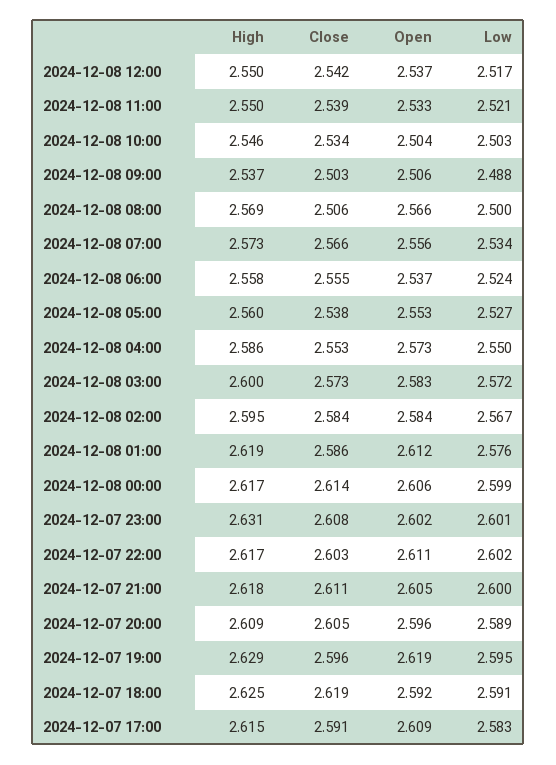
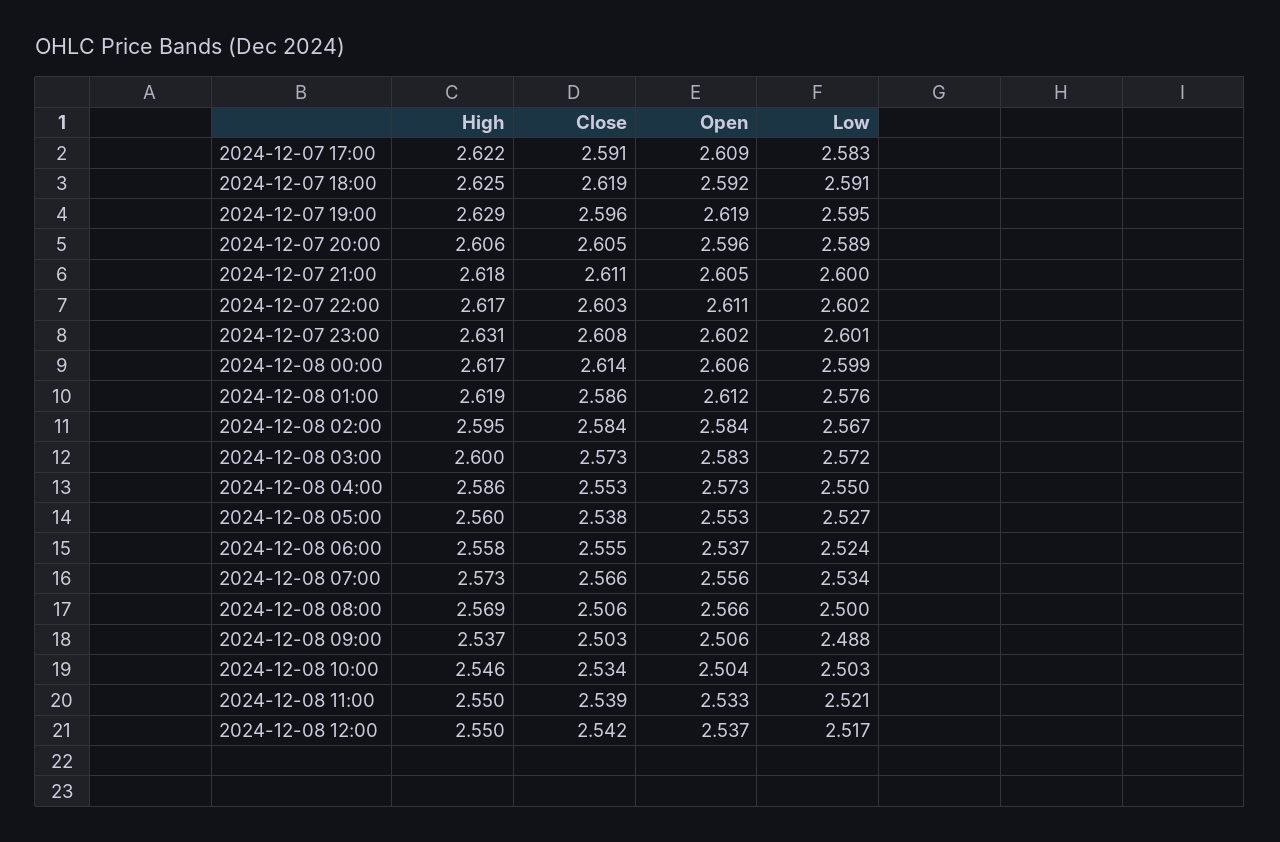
  {
    "High": {
      "2024-12-08 12:00": 2.55,
      "2024-12-08 11:00": 2.55,
      "2024-12-08 10:00": 2.546,
      "2024-12-08 09:00": 2.537,
      "2024-12-08 08:00": 2.569,
      "2024-12-08 07:00": 2.573,
      "2024-12-08 06:00": 2.558,
      "2024-12-08 05:00": 2.56,
      "2024-12-08 04:00": 2.586,
      "2024-12-08 03:00": 2.6,
      "2024-12-08 02:00": 2.595,
      "2024-12-08 01:00": 2.619,
      "2024-12-08 00:00": 2.617,
      "2024-12-07 23:00": 2.631,
      "2024-12-07 22:00": 2.617,
      "2024-12-07 21:00": 2.618,
-     "2024-12-07 20:00": 2.609,
+     "2024-12-07 20:00": 2.606,
      "2024-12-07 19:00": 2.629,
      "2024-12-07 18:00": 2.625,
-     "2024-12-07 17:00": 2.615
+     "2024-12-07 17:00": 2.622
    },
    "Close": {
      "2024-12-08 12:00": 2.542,
      "2024-12-08 11:00": 2.539,
      "2024-12-08 10:00": 2.534,
      "2024-12-08 09:00": 2.503,
      "2024-12-08 08:00": 2.506,
      "2024-12-08 07:00": 2.566,
      "2024-12-08 06:00": 2.555,
      "2024-12-08 05:00": 2.538,
      "2024-12-08 04:00": 2.553,
      "2024-12-08 03:00": 2.573,
      "2024-12-08 02:00": 2.584,
      "2024-12-08 01:00": 2.586,
      "2024-12-08 00:00": 2.614,
      "2024-12-07 23:00": 2.608,
      "2024-12-07 22:00": 2.603,
      "2024-12-07 21:00": 2.611,
      "2024-12-07 20:00": 2.605,
      "2024-12-07 19:00": 2.596,
      "2024-12-07 18:00": 2.619,
      "2024-12-07 17:00": 2.591
    },
    "Open": {
      "2024-12-08 12:00": 2.537,
      "2024-12-08 11:00": 2.533,
      "2024-12-08 10:00": 2.504,
      "2024-12-08 09:00": 2.506,
      "2024-12-08 08:00": 2.566,
      "2024-12-08 07:00": 2.556,
      "2024-12-08 06:00": 2.537,
      "2024-12-08 05:00": 2.553,
      "2024-12-08 04:00": 2.573,
      "2024-12-08 03:00": 2.583,
      "2024-12-08 02:00": 2.584,
      "2024-12-08 01:00": 2.612,
      "2024-12-08 00:00": 2.606,
      "2024-12-07 23:00": 2.602,
      "2024-12-07 22:00": 2.611,
      "2024-12-07 21:00": 2.605,
      "2024-12-07 20:00": 2.596,
      "2024-12-07 19:00": 2.619,
      "2024-12-07 18:00": 2.592,
      "2024-12-07 17:00": 2.609
    },
    "Low": {
      "2024-12-08 12:00": 2.517,
      "2024-12-08 11:00": 2.521,
      "2024-12-08 10:00": 2.503,
      "2024-12-08 09:00": 2.488,
      "2024-12-08 08:00": 2.5,
      "2024-12-08 07:00": 2.534,
      "2024-12-08 06:00": 2.524,
      "2024-12-08 05:00": 2.527,
      "2024-12-08 04:00": 2.55,
      "2024-12-08 03:00": 2.572,
      "2024-12-08 02:00": 2.567,
      "2024-12-08 01:00": 2.576,
      "2024-12-08 00:00": 2.599,
      "2024-12-07 23:00": 2.601,
      "2024-12-07 22:00": 2.602,
      "2024-12-07 21:00": 2.6,
      "2024-12-07 20:00": 2.589,
      "2024-12-07 19:00": 2.595,
      "2024-12-07 18:00": 2.591,
      "2024-12-07 17:00": 2.583
    }
  }

